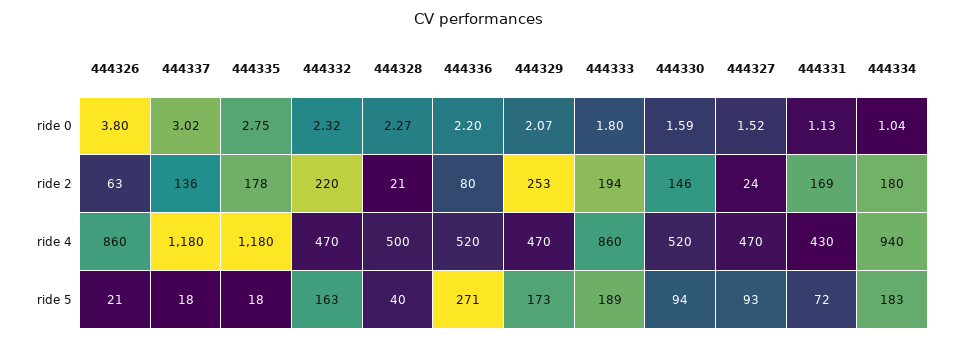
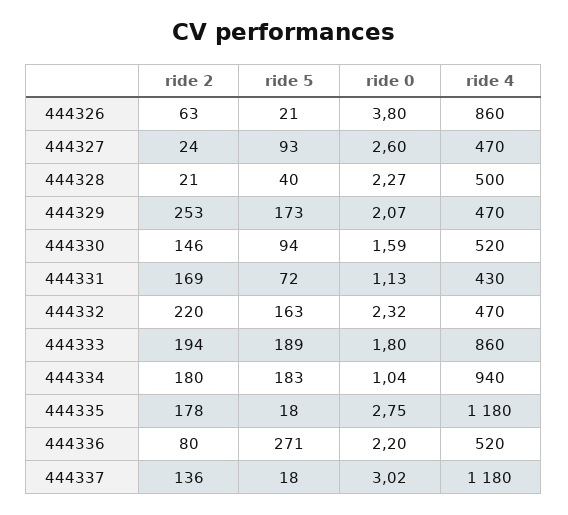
  {
    "444326": {
      "ride 0": 3.8,
      "ride 2": 63,
      "ride 4": 860,
      "ride 5": 21
    },
    "444337": {
      "ride 0": 3.02,
      "ride 2": 136,
      "ride 4": 1180,
      "ride 5": 18
    },
    "444335": {
      "ride 0": 2.75,
      "ride 2": 178,
      "ride 4": 1180,
      "ride 5": 18
    },
    "444332": {
      "ride 0": 2.32,
      "ride 2": 220,
      "ride 4": 470,
      "ride 5": 163
    },
    "444328": {
      "ride 0": 2.27,
      "ride 2": 21,
      "ride 4": 500,
      "ride 5": 40
    },
    "444336": {
      "ride 0": 2.2,
      "ride 2": 80,
      "ride 4": 520,
      "ride 5": 271
    },
    "444329": {
      "ride 0": 2.07,
      "ride 2": 253,
      "ride 4": 470,
      "ride 5": 173
    },
    "444333": {
      "ride 0": 1.8,
      "ride 2": 194,
      "ride 4": 860,
      "ride 5": 189
    },
    "444330": {
      "ride 0": 1.59,
      "ride 2": 146,
      "ride 4": 520,
      "ride 5": 94
    },
    "444327": {
-     "ride 0": 1.52,
+     "ride 0": 2.6,
      "ride 2": 24,
      "ride 4": 470,
      "ride 5": 93
    },
    "444331": {
      "ride 0": 1.13,
      "ride 2": 169,
      "ride 4": 430,
      "ride 5": 72
    },
    "444334": {
      "ride 0": 1.04,
      "ride 2": 180,
      "ride 4": 940,
      "ride 5": 183
    }
  }

